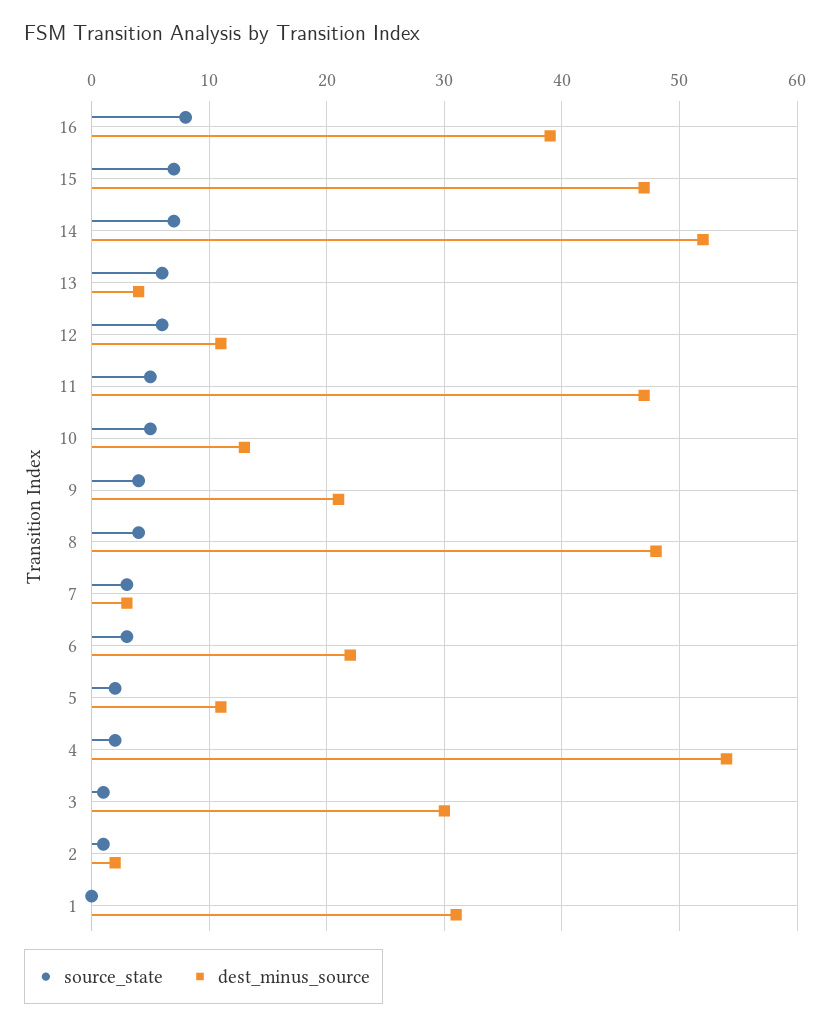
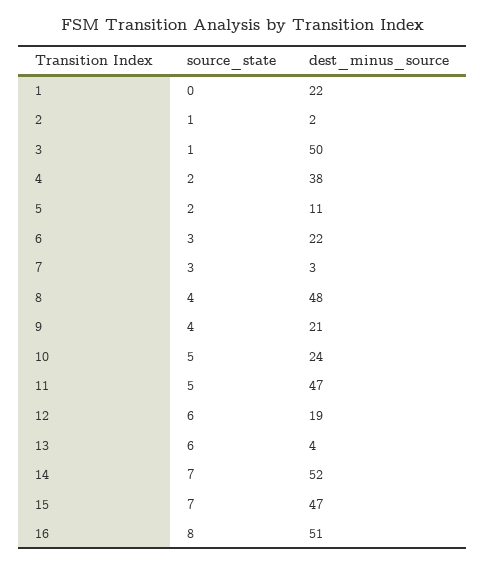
  {
    "source_state": {
      "16": 8,
      "15": 7,
      "14": 7,
      "13": 6,
      "12": 6,
      "11": 5,
      "10": 5,
      "9": 4,
      "8": 4,
      "7": 3,
      "6": 3,
      "5": 2,
      "4": 2,
      "3": 1,
      "2": 1,
      "1": 0
    },
    "dest_minus_source": {
-     "16": 39,
+     "16": 51,
      "15": 47,
      "14": 52,
      "13": 4,
-     "12": 11,
+     "12": 19,
      "11": 47,
-     "10": 13,
+     "10": 24,
      "9": 21,
      "8": 48,
      "7": 3,
      "6": 22,
      "5": 11,
-     "4": 54,
+     "4": 38,
-     "3": 30,
+     "3": 50,
      "2": 2,
-     "1": 31
+     "1": 22
    }
  }

